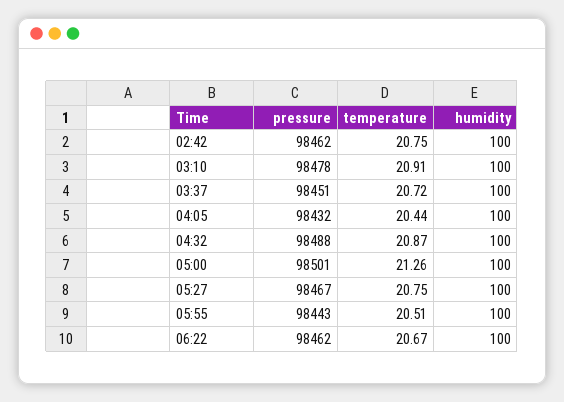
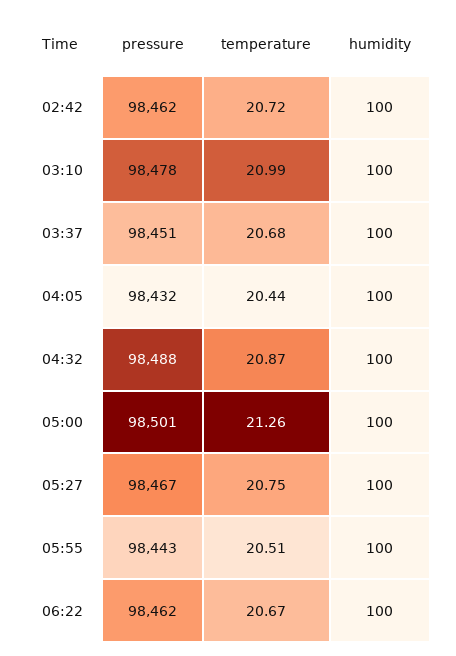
  {
    "pressure": {
      "02:42": 98462,
      "03:10": 98478,
      "03:37": 98451,
      "04:05": 98432,
      "04:32": 98488,
      "05:00": 98501,
      "05:27": 98467,
      "05:55": 98443,
      "06:22": 98462
    },
    "temperature": {
-     "02:42": 20.75,
+     "02:42": 20.72,
-     "03:10": 20.91,
+     "03:10": 20.99,
-     "03:37": 20.72,
+     "03:37": 20.68,
      "04:05": 20.44,
      "04:32": 20.87,
      "05:00": 21.26,
      "05:27": 20.75,
      "05:55": 20.51,
      "06:22": 20.67
    },
    "humidity": {
      "02:42": 100,
      "03:10": 100,
      "03:37": 100,
      "04:05": 100,
      "04:32": 100,
      "05:00": 100,
      "05:27": 100,
      "05:55": 100,
      "06:22": 100
    }
  }

